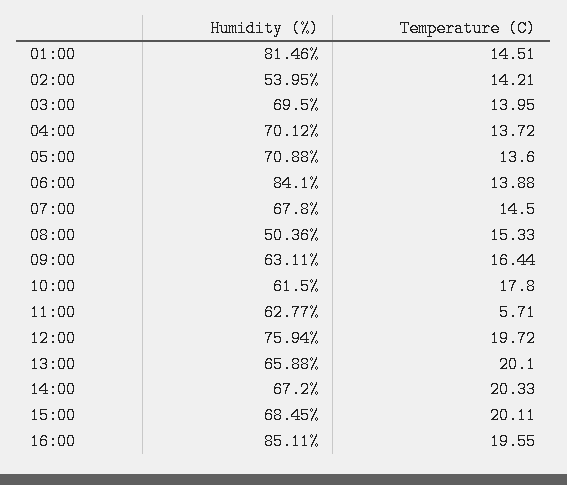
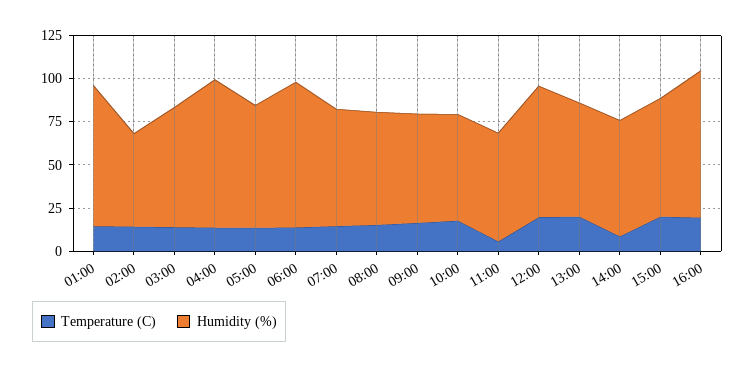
  {
    "Humidity (%)": {
      "01:00": 81.46,
      "02:00": 53.95,
      "03:00": 69.5,
-     "04:00": 70.12,
+     "04:00": 85,
      "05:00": 70.88,
      "06:00": 84.1,
      "07:00": 67.8,
-     "08:00": 50.36,
+     "08:00": 65,
      "09:00": 63.11,
      "10:00": 61.5,
      "11:00": 62.77,
      "12:00": 75.94,
      "13:00": 65.88,
      "14:00": 67.2,
      "15:00": 68.45,
      "16:00": 85.11
    },
    "Temperature (C)": {
      "01:00": 14.51,
      "02:00": 14.21,
      "03:00": 13.95,
      "04:00": 13.72,
      "05:00": 13.6,
      "06:00": 13.88,
      "07:00": 14.5,
      "08:00": 15.33,
      "09:00": 16.44,
      "10:00": 17.8,
      "11:00": 5.71,
      "12:00": 19.72,
      "13:00": 20.1,
-     "14:00": 20.33,
+     "14:00": 10,
      "15:00": 20.11,
      "16:00": 19.55
    }
  }

